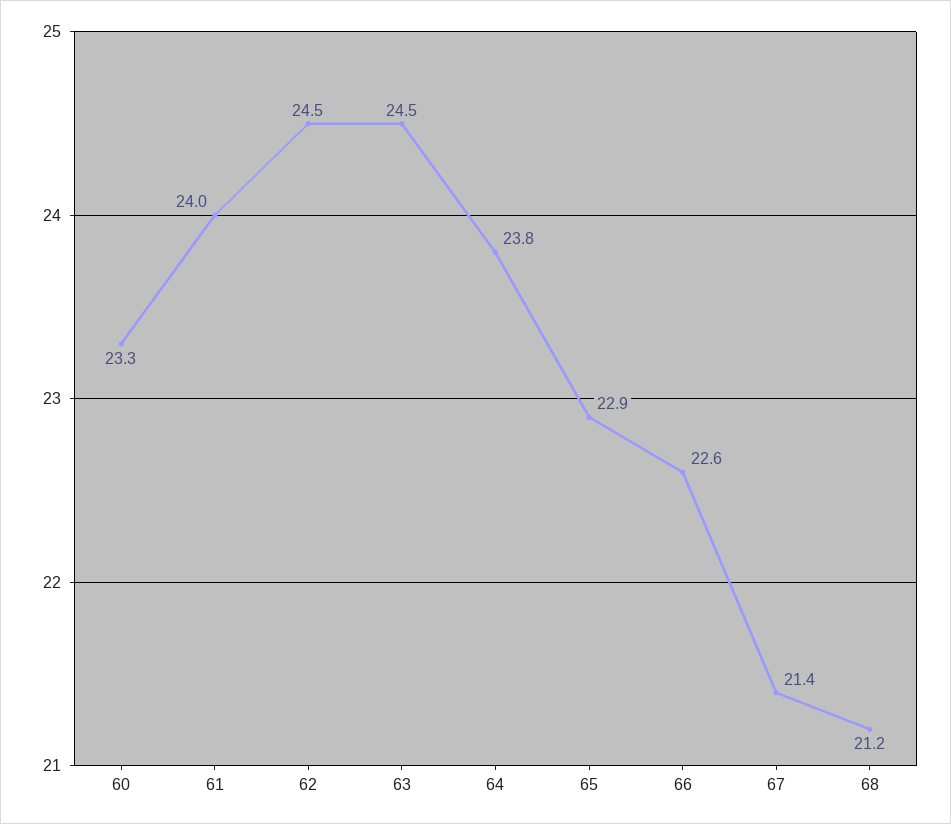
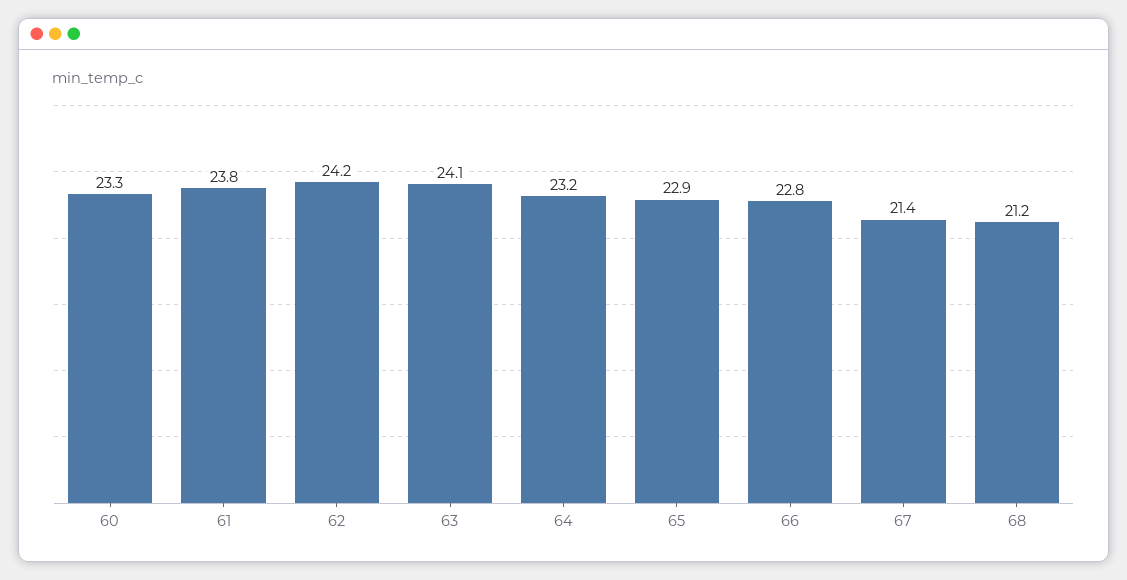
  {
    "60": 23.3,
-   "61": 24,
+   "61": 23.8,
-   "62": 24.5,
+   "62": 24.2,
-   "63": 24.5,
+   "63": 24.1,
-   "64": 23.8,
+   "64": 23.2,
    "65": 22.9,
-   "66": 22.6,
+   "66": 22.8,
    "67": 21.4,
    "68": 21.2
  }

